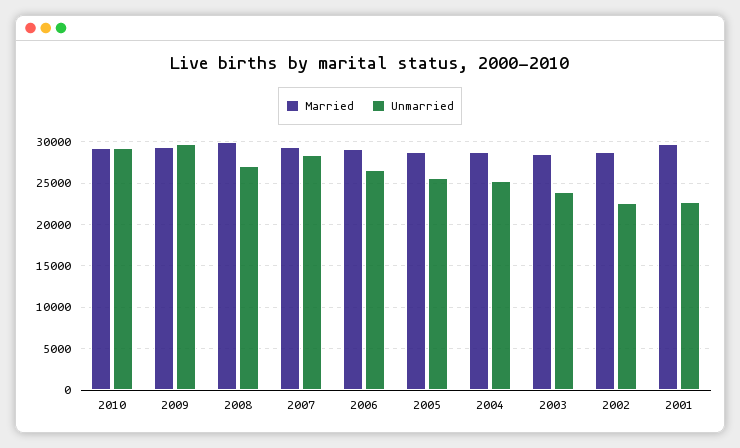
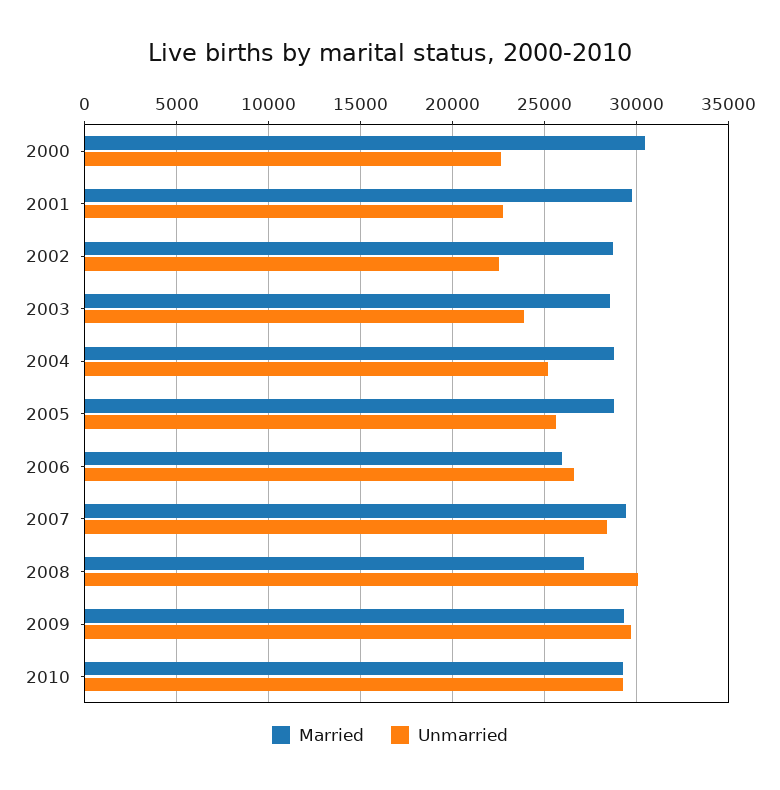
  {
    "Married": {
      "2010": 29500,
      "2009": 29500,
-     "2008": 30000,
+     "2008": 27000,
      "2007": 29500,
-     "2006": 29000,
+     "2006": 26000,
      "2005": 29000,
      "2004": 29000,
      "2003": 28500,
      "2002": 28500,
-     "2001": 30000
+     "2001": 30000,
+     "2000": 30500
    },
    "Unmarried": {
      "2010": 29500,
      "2009": 29500,
-     "2008": 27000,
+     "2008": 30000,
      "2007": 28500,
      "2006": 26500,
      "2005": 25500,
      "2004": 25000,
      "2003": 24000,
      "2002": 22500,
-     "2001": 23000
+     "2001": 23000,
+     "2000": 22500
    }
  }

